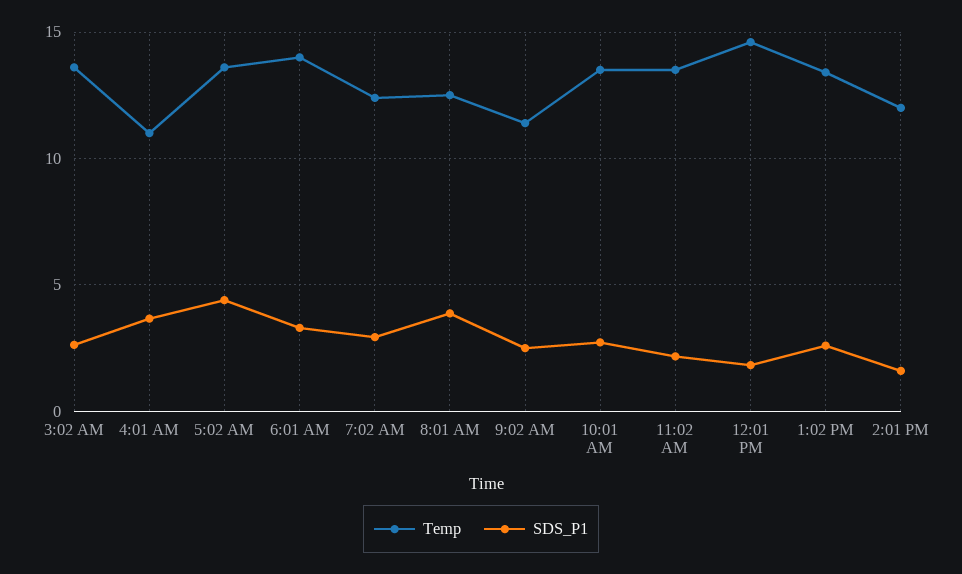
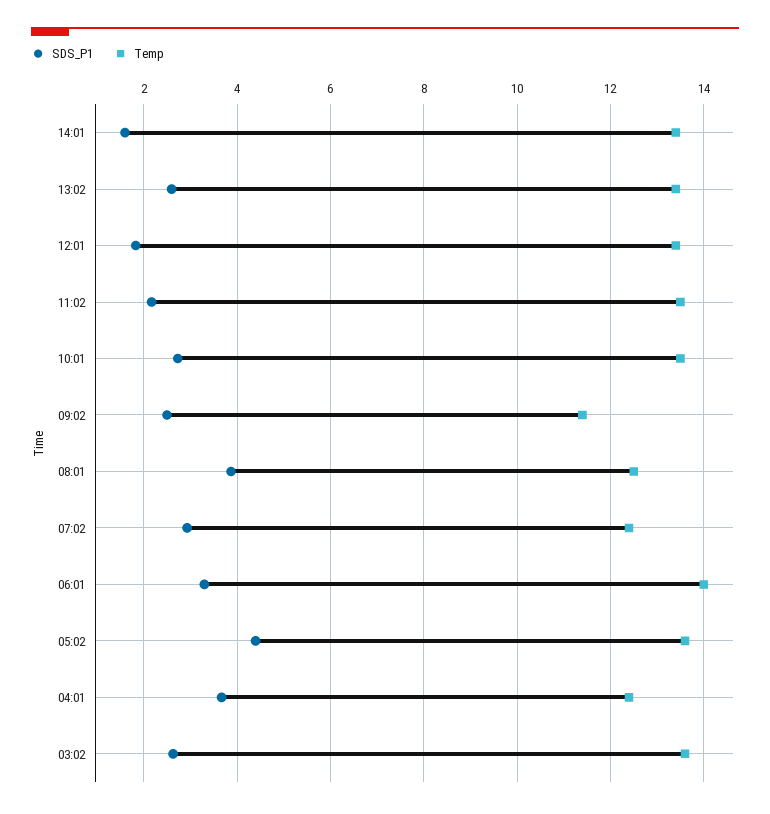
  {
    "Temp": {
      "3:02 AM": 13.6,
-     "4:01 AM": 11,
+     "4:01 AM": 12.4,
      "5:02 AM": 13.6,
      "6:01 AM": 14,
      "7:02 AM": 12.4,
      "8:01 AM": 12.6,
      "9:02 AM": 11.4,
      "10:01 AM": 13.6,
      "11:02 AM": 13.6,
-     "12:01 PM": 14.5,
+     "12:01 PM": 13.4,
      "1:02 PM": 13.4,
-     "2:01 PM": 12
+     "2:01 PM": 13.4
    },
    "SDS_P1": {
      "3:02 AM": 2.6,
      "4:01 AM": 3.6,
      "5:02 AM": 4.4,
      "6:01 AM": 3.4,
      "7:02 AM": 3,
      "8:01 AM": 3.8,
      "9:02 AM": 2.6,
      "10:01 AM": 2.8,
      "11:02 AM": 2.2,
      "12:01 PM": 1.8,
      "1:02 PM": 2.6,
      "2:01 PM": 1.6
    }
  }

